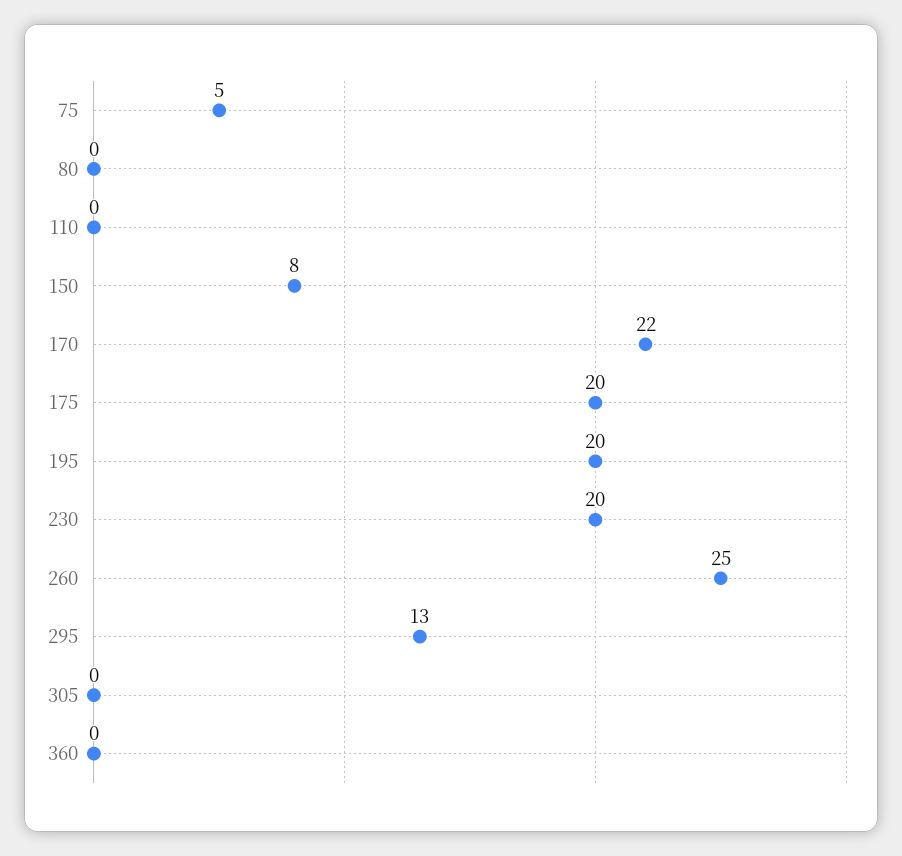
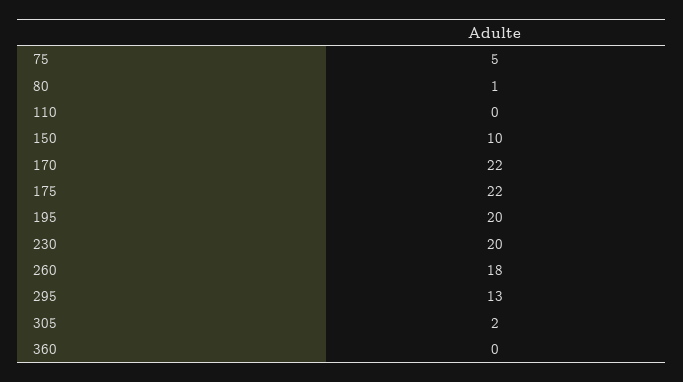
  {
    "75": 5,
-   "80": 0,
+   "80": 1,
    "110": 0,
-   "150": 8,
+   "150": 10,
    "170": 22,
-   "175": 20,
+   "175": 22,
    "195": 20,
    "230": 20,
-   "260": 25,
+   "260": 18,
    "295": 13,
-   "305": 0,
+   "305": 2,
    "360": 0
  }

